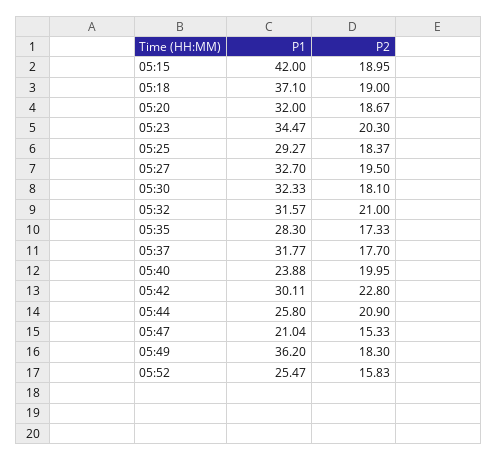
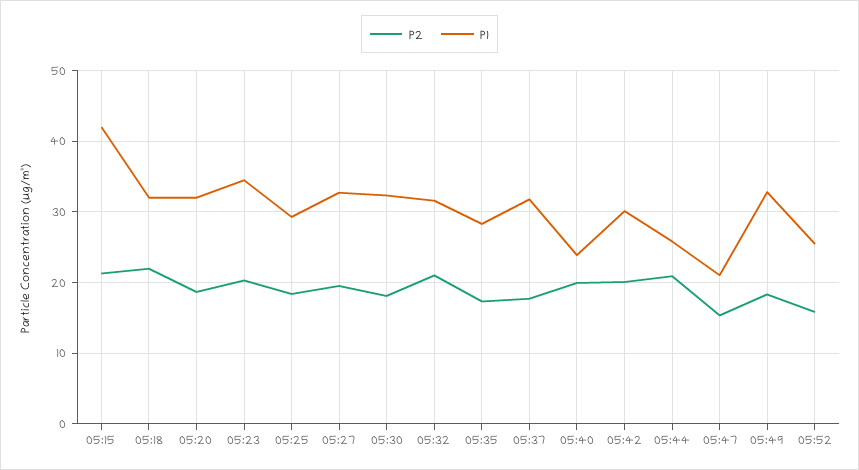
  {
    "P1": {
      "05:15": 42,
-     "05:18": 37.1,
+     "05:18": 32,
      "05:20": 32,
      "05:23": 34.47,
      "05:25": 29.27,
      "05:27": 32.7,
      "05:30": 32.33,
      "05:32": 31.57,
      "05:35": 28.3,
      "05:37": 31.77,
      "05:40": 23.88,
      "05:42": 30.11,
      "05:44": 25.8,
      "05:47": 21.04,
-     "05:49": 36.2,
+     "05:49": 33,
      "05:52": 25.47
    },
    "P2": {
-     "05:15": 18.95,
+     "05:15": 21,
-     "05:18": 19,
+     "05:18": 22,
      "05:20": 18.67,
      "05:23": 20.3,
      "05:25": 18.37,
      "05:27": 19.5,
      "05:30": 18.1,
      "05:32": 21,
      "05:35": 17.33,
      "05:37": 17.7,
      "05:40": 19.95,
-     "05:42": 22.8,
+     "05:42": 20,
      "05:44": 20.9,
      "05:47": 15.33,
      "05:49": 18.3,
      "05:52": 15.83
    }
  }

